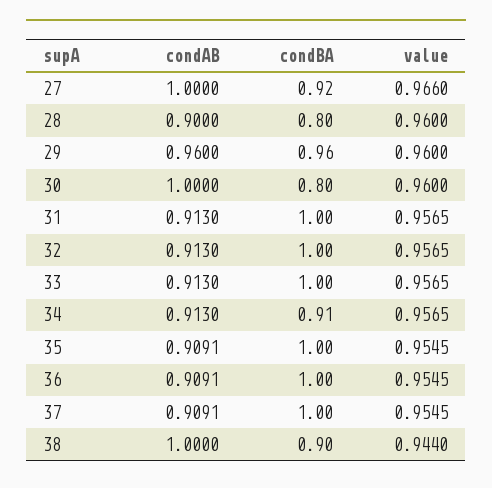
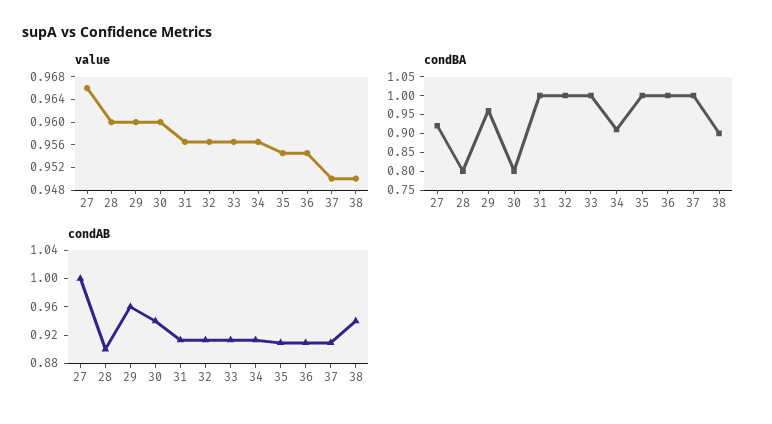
  {
    "condAB": {
      "27": 1,
      "28": 0.9,
      "29": 0.96,
-     "30": 1,
+     "30": 0.94,
      "31": 0.913,
      "32": 0.913,
      "33": 0.913,
      "34": 0.913,
      "35": 0.9091,
      "36": 0.9091,
      "37": 0.9091,
-     "38": 1
+     "38": 0.94
    },
    "condBA": {
      "27": 0.92,
      "28": 0.8,
      "29": 0.96,
      "30": 0.8,
      "31": 1,
      "32": 1,
      "33": 1,
      "34": 0.91,
      "35": 1,
      "36": 1,
      "37": 1,
      "38": 0.9
    },
    "value": {
      "27": 0.966,
      "28": 0.96,
      "29": 0.96,
      "30": 0.96,
      "31": 0.9565,
      "32": 0.9565,
      "33": 0.9565,
      "34": 0.9565,
      "35": 0.9545,
      "36": 0.9545,
-     "37": 0.9545,
+     "37": 0.95,
-     "38": 0.944
+     "38": 0.95
    }
  }

